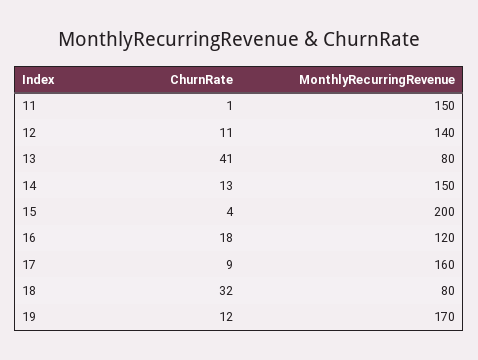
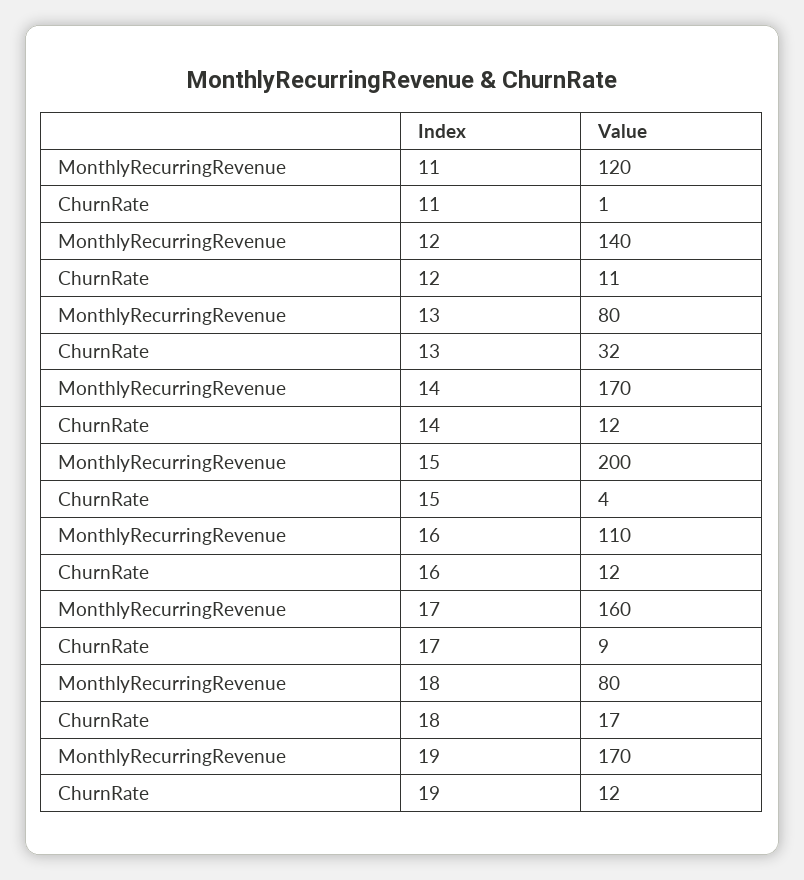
  {
    "ChurnRate": {
      "11": 1,
      "12": 11,
-     "13": 41,
+     "13": 32,
-     "14": 13,
+     "14": 12,
      "15": 4,
-     "16": 18,
+     "16": 12,
      "17": 9,
-     "18": 32,
+     "18": 17,
      "19": 12
    },
    "MonthlyRecurringRevenue": {
-     "11": 150,
+     "11": 120,
      "12": 140,
      "13": 80,
-     "14": 150,
+     "14": 170,
      "15": 200,
-     "16": 120,
+     "16": 110,
      "17": 160,
      "18": 80,
      "19": 170
    }
  }

